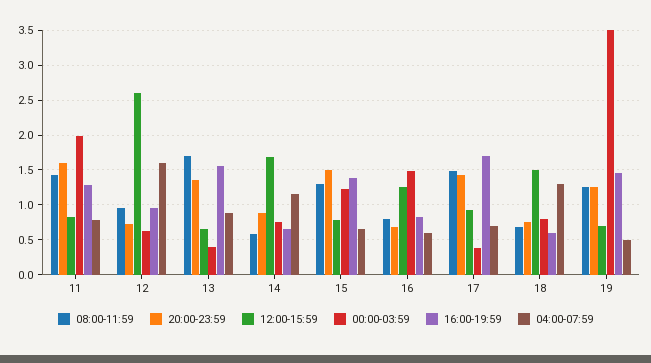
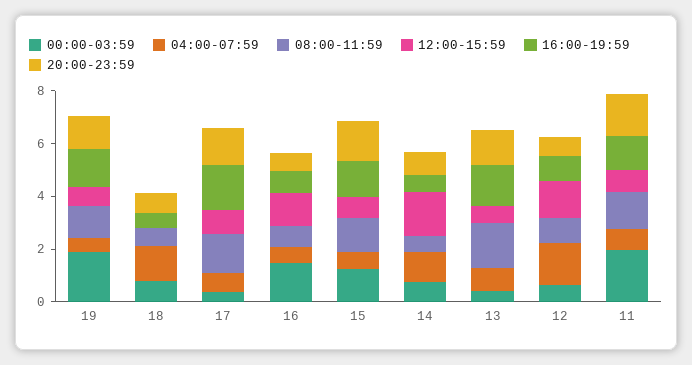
  {
    "08:00-11:59": {
      "11": 1.4,
      "12": 1,
      "13": 1.7,
      "14": 0.6,
      "15": 1.3,
      "16": 0.8,
      "17": 1.5,
      "18": 0.7,
      "19": 1.3
    },
    "20:00-23:59": {
      "11": 1.6,
      "12": 0.7,
      "13": 1.4,
      "14": 0.9,
      "15": 1.5,
      "16": 0.7,
      "17": 1.4,
      "18": 0.8,
      "19": 1.3
    },
    "12:00-15:59": {
      "11": 0.8,
-     "12": 2.6,
+     "12": 1.5,
      "13": 0.7,
      "14": 1.7,
      "15": 0.8,
      "16": 1.3,
      "17": 0.9,
-     "18": 1.5,
+     "18": 0,
      "19": 0.7
    },
    "00:00-03:59": {
      "11": 2,
      "12": 0.6,
      "13": 0.4,
      "14": 0.8,
      "15": 1.2,
      "16": 1.5,
      "17": 0.4,
      "18": 0.8,
-     "19": 3.5
+     "19": 2
    },
    "16:00-19:59": {
      "11": 1.3,
      "12": 1,
      "13": 1.6,
      "14": 0.7,
      "15": 1.4,
      "16": 0.8,
      "17": 1.7,
      "18": 0.6,
      "19": 1.5
    },
    "04:00-07:59": {
      "11": 0.8,
      "12": 1.6,
      "13": 0.9,
      "14": 1.2,
      "15": 0.7,
      "16": 0.6,
      "17": 0.7,
      "18": 1.3,
      "19": 0.5
    }
  }

